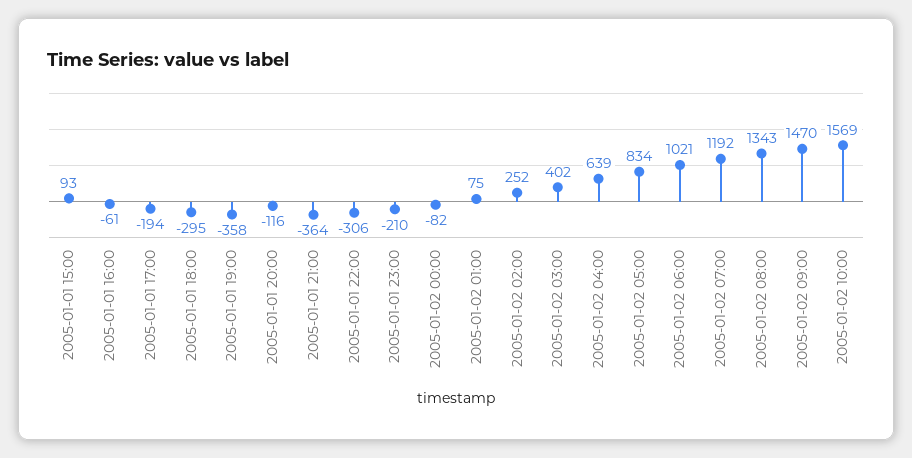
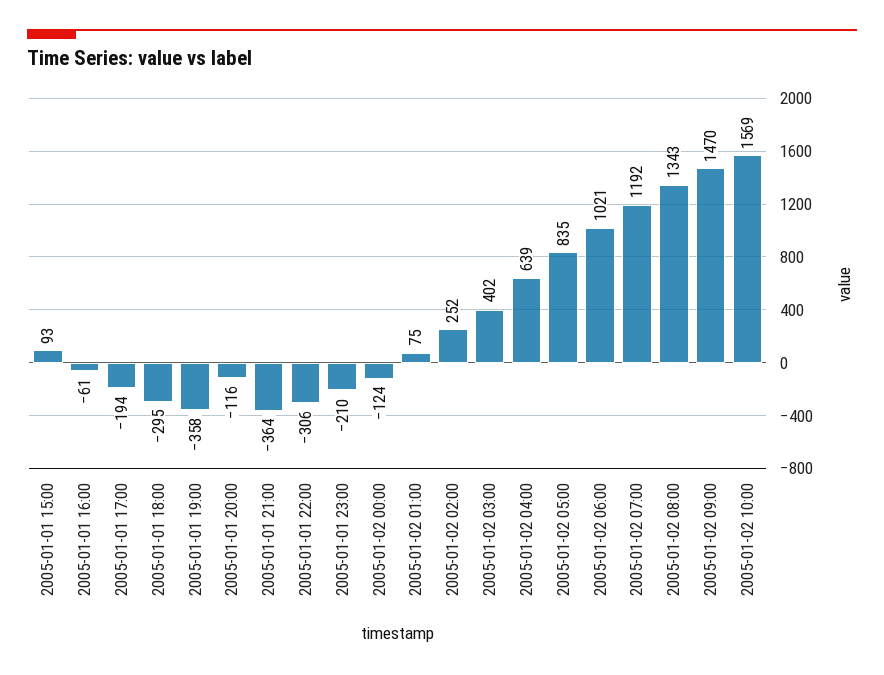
  {
    "2005-01-01 15:00": 93,
    "2005-01-01 16:00": -61,
    "2005-01-01 17:00": -194,
    "2005-01-01 18:00": -295,
    "2005-01-01 19:00": -358,
    "2005-01-01 20:00": -116,
    "2005-01-01 21:00": -364,
    "2005-01-01 22:00": -306,
    "2005-01-01 23:00": -210,
-   "2005-01-02 00:00": -82,
+   "2005-01-02 00:00": -124,
    "2005-01-02 01:00": 75,
    "2005-01-02 02:00": 252,
    "2005-01-02 03:00": 402,
    "2005-01-02 04:00": 639,
-   "2005-01-02 05:00": 834,
+   "2005-01-02 05:00": 835,
    "2005-01-02 06:00": 1021,
    "2005-01-02 07:00": 1192,
    "2005-01-02 08:00": 1343,
    "2005-01-02 09:00": 1470,
    "2005-01-02 10:00": 1569
  }

